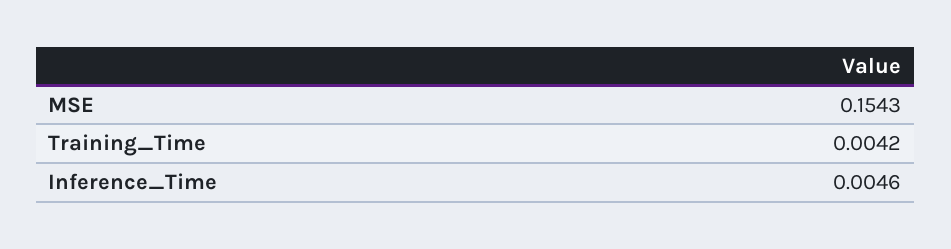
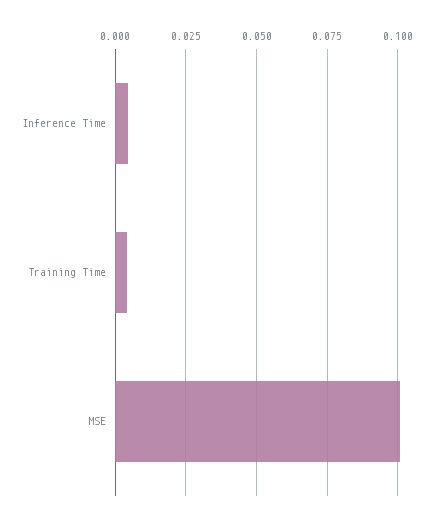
  {
-   "MSE": 0.1543,
+   "MSE": 0.1,
    "Training_Time": 0.0042,
    "Inference_Time": 0.0046
  }

